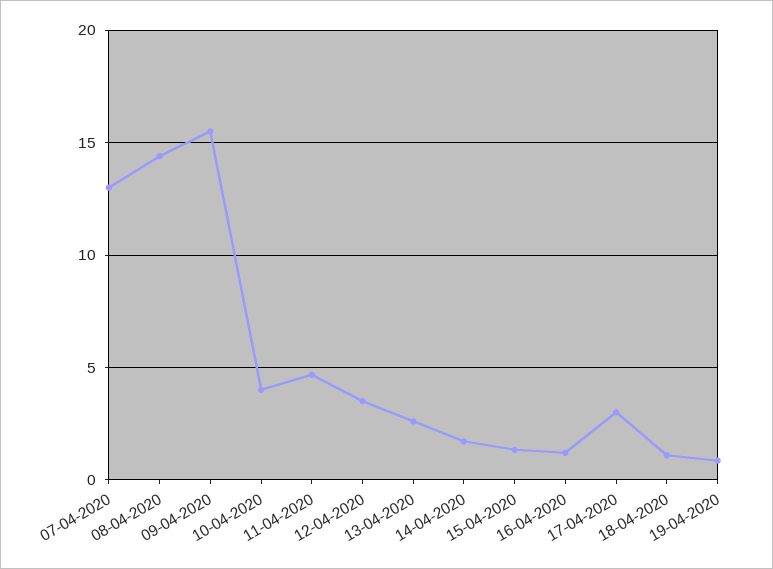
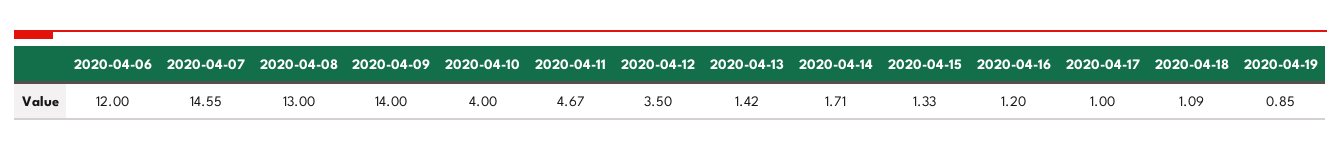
  {
-   "07-04-2020": 13,
+   "07-04-2020": 14.55,
-   "08-04-2020": 14.5,
+   "08-04-2020": 13,
-   "09-04-2020": 15.5,
+   "09-04-2020": 14,
    "10-04-2020": 4,
    "11-04-2020": 4.67,
    "12-04-2020": 3.5,
-   "13-04-2020": 2.5,
+   "13-04-2020": 1.42,
    "14-04-2020": 1.71,
    "15-04-2020": 1.33,
    "16-04-2020": 1.2,
-   "17-04-2020": 3,
+   "17-04-2020": 1,
    "18-04-2020": 1.09,
-   "19-04-2020": 0.85
+   "19-04-2020": 0.85,
+   "2020-04-06": 12
  }

